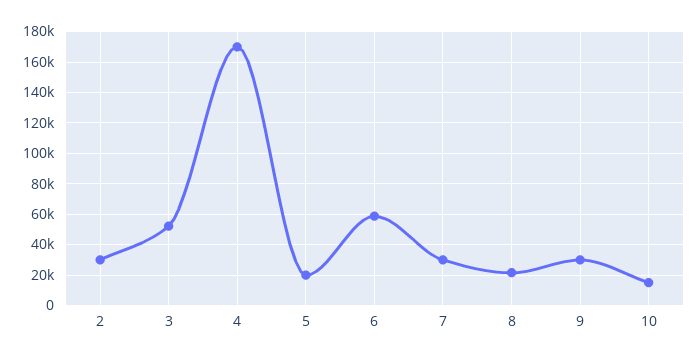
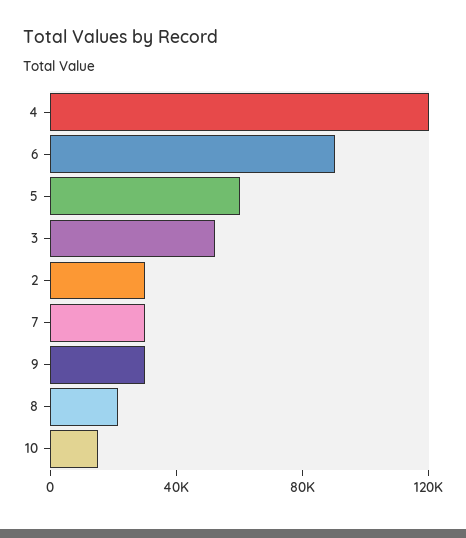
  {
    "2": 30000,
    "3": 50000,
-   "4": 170000,
+   "4": 120000,
-   "5": 20000,
+   "5": 60000,
-   "6": 60000,
+   "6": 90000,
    "7": 30000,
    "8": 20000,
    "9": 30000,
    "10": 15000
  }

